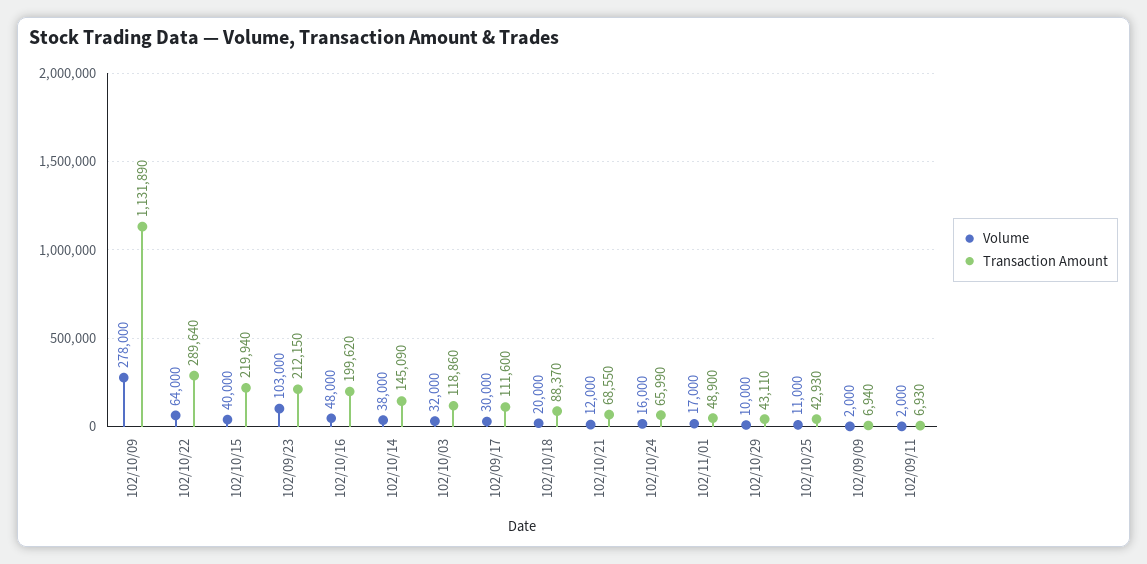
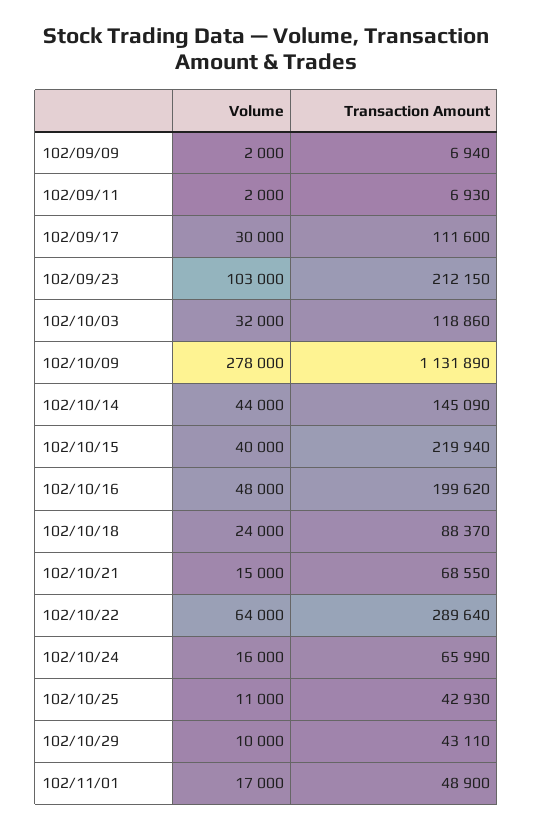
  {
    "Volume": {
      "102/10/09": 278000,
      "102/10/22": 64000,
      "102/10/15": 40000,
      "102/09/23": 103000,
      "102/10/16": 48000,
-     "102/10/14": 38000,
+     "102/10/14": 44000,
      "102/10/03": 32000,
      "102/09/17": 30000,
-     "102/10/18": 20000,
+     "102/10/18": 24000,
-     "102/10/21": 12000,
+     "102/10/21": 15000,
      "102/10/24": 16000,
      "102/11/01": 17000,
      "102/10/29": 10000,
      "102/10/25": 11000,
      "102/09/09": 2000,
      "102/09/11": 2000
    },
    "Transaction Amount": {
      "102/10/09": 1131890,
      "102/10/22": 289640,
      "102/10/15": 219940,
      "102/09/23": 212150,
      "102/10/16": 199620,
      "102/10/14": 145090,
      "102/10/03": 118860,
      "102/09/17": 111600,
      "102/10/18": 88370,
      "102/10/21": 68550,
      "102/10/24": 65990,
      "102/11/01": 48900,
      "102/10/29": 43110,
      "102/10/25": 42930,
      "102/09/09": 6940,
      "102/09/11": 6930
    }
  }

